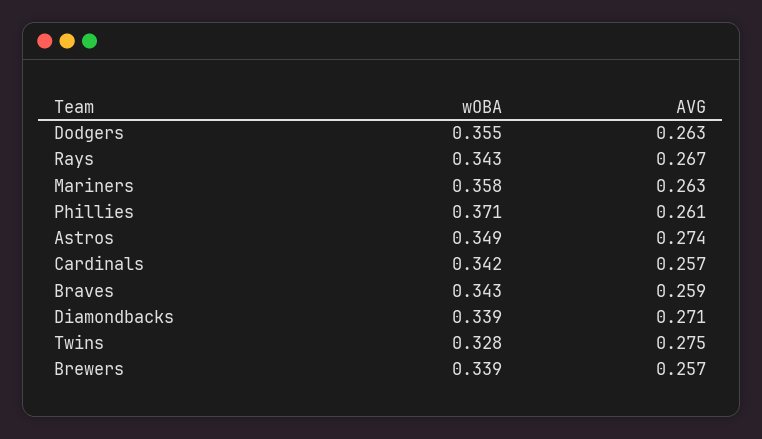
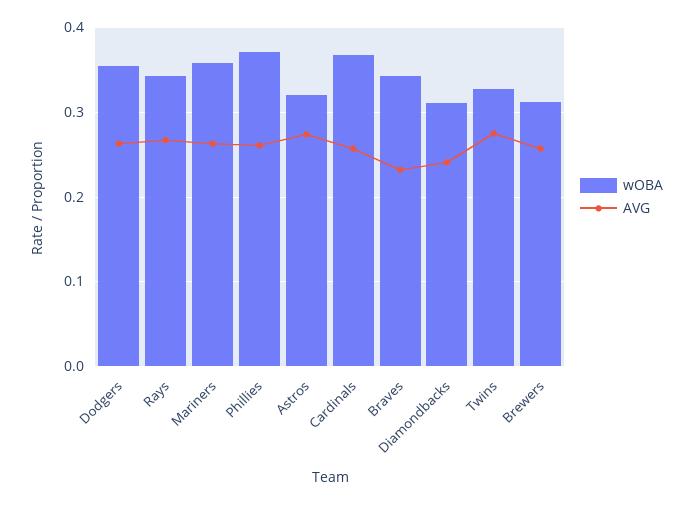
  {
    "wOBA": {
      "Dodgers": 0.355,
      "Rays": 0.343,
      "Mariners": 0.358,
      "Phillies": 0.371,
-     "Astros": 0.349,
+     "Astros": 0.32,
-     "Cardinals": 0.342,
+     "Cardinals": 0.37,
      "Braves": 0.343,
-     "Diamondbacks": 0.339,
+     "Diamondbacks": 0.31,
      "Twins": 0.328,
-     "Brewers": 0.339
+     "Brewers": 0.31
    },
    "AVG": {
      "Dodgers": 0.263,
      "Rays": 0.267,
      "Mariners": 0.263,
      "Phillies": 0.261,
      "Astros": 0.274,
      "Cardinals": 0.257,
-     "Braves": 0.259,
+     "Braves": 0.23,
-     "Diamondbacks": 0.271,
+     "Diamondbacks": 0.24,
      "Twins": 0.275,
      "Brewers": 0.257
    }
  }

